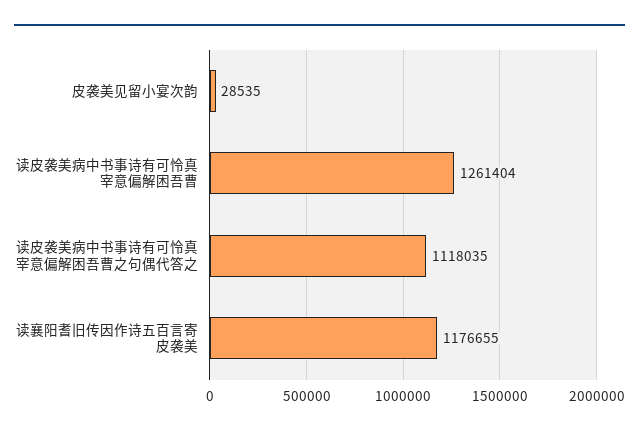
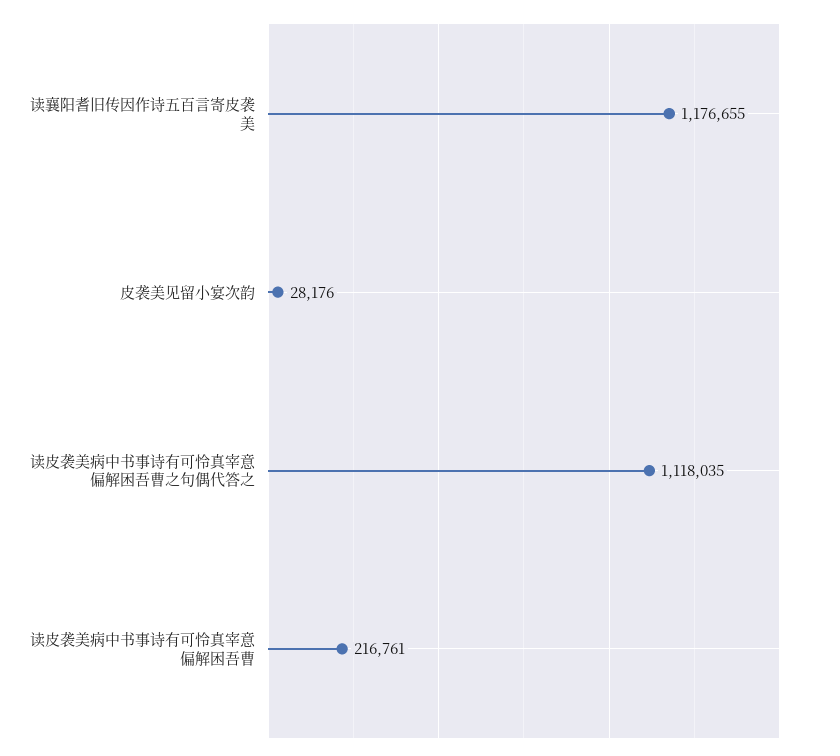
  {
-   "皮袭美见留小宴次韵": 28535,
+   "皮袭美见留小宴次韵": 28176,
-   "读皮袭美病中书事诗有可怜真宰意偏解困吾曹": 1261404,
+   "读皮袭美病中书事诗有可怜真宰意偏解困吾曹": 216761,
    "读皮袭美病中书事诗有可怜真宰意偏解困吾曹之句偶代答之": 1118035,
    "读襄阳耆旧传因作诗五百言寄皮袭美": 1176655
  }

